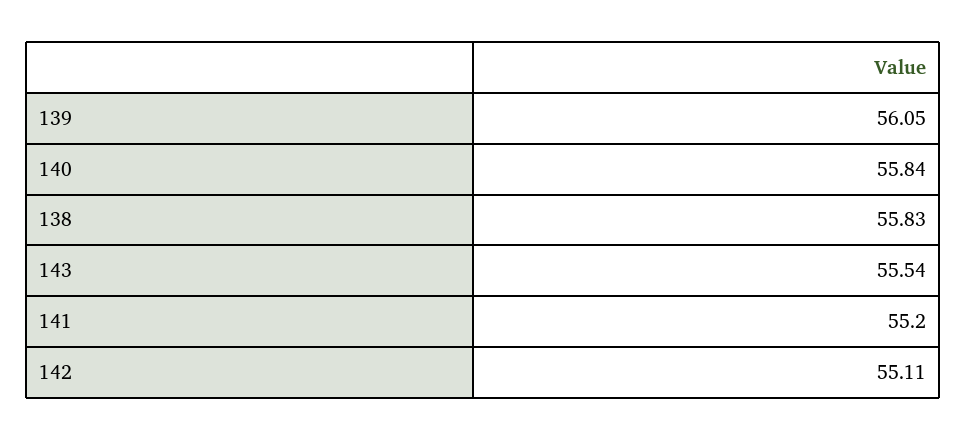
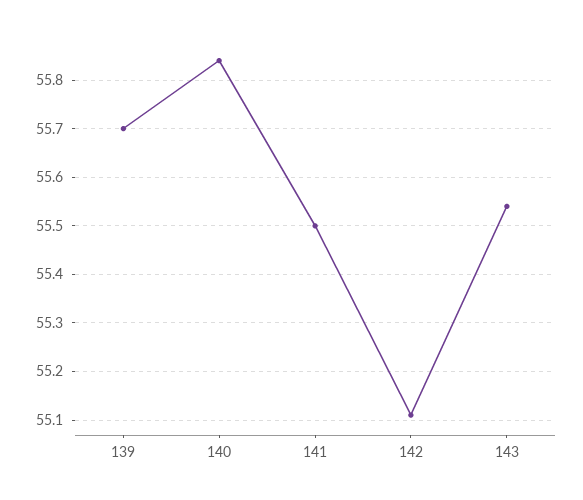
  {
-   "139": 56.05,
+   "139": 55.7,
    "140": 55.84,
-   "138": 55.83,
    "143": 55.54,
-   "141": 55.2,
+   "141": 55.5,
    "142": 55.11
  }

